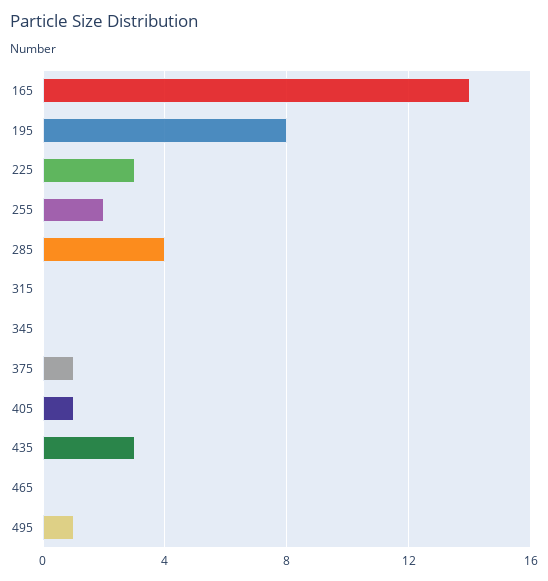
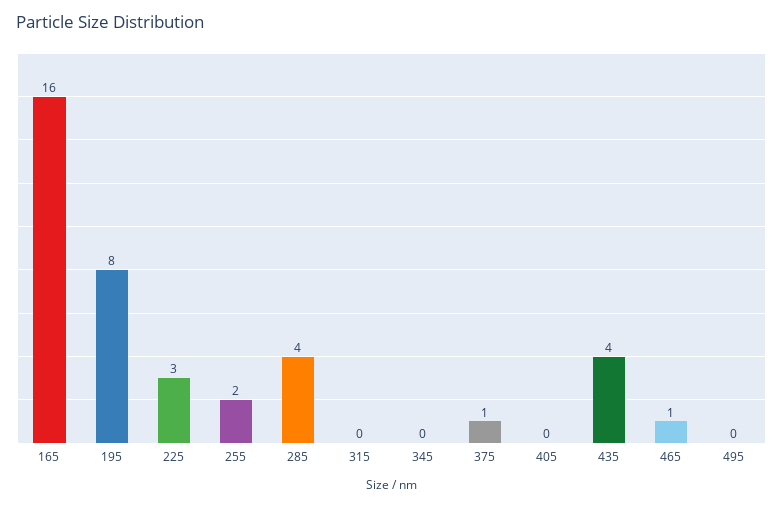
  {
-   "165": 14,
+   "165": 16,
    "195": 8,
    "225": 3,
    "255": 2,
    "285": 4,
    "315": 0,
    "345": 0,
    "375": 1,
-   "405": 1,
+   "405": 0,
-   "435": 3,
+   "435": 4,
-   "465": 0,
+   "465": 1,
-   "495": 1
+   "495": 0
  }

